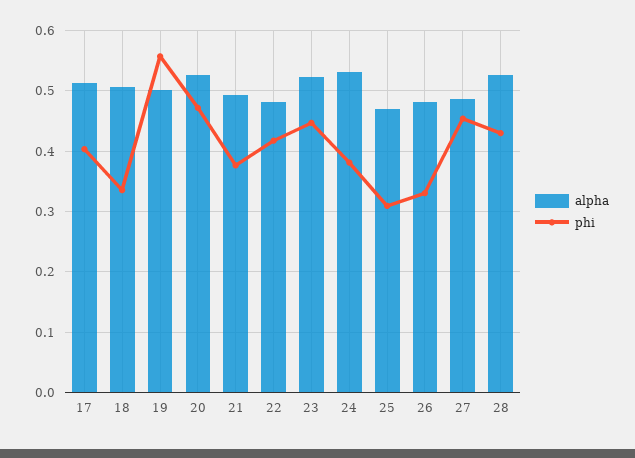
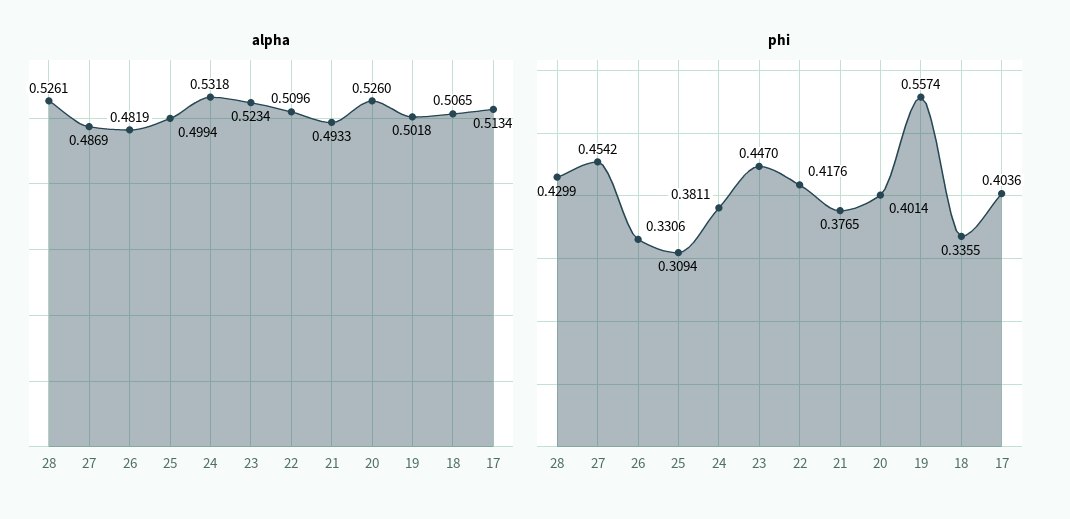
  {
    "alpha": {
      "17": 0.5134,
      "18": 0.5065,
      "19": 0.5018,
      "20": 0.526,
      "21": 0.4933,
-     "22": 0.48,
+     "22": 0.5096,
      "23": 0.5234,
      "24": 0.5318,
-     "25": 0.47,
+     "25": 0.4994,
      "26": 0.4819,
      "27": 0.4869,
      "28": 0.5261
    },
    "phi": {
      "17": 0.4036,
      "18": 0.3355,
      "19": 0.5574,
-     "20": 0.47,
+     "20": 0.4014,
      "21": 0.3765,
      "22": 0.4176,
      "23": 0.447,
      "24": 0.3811,
      "25": 0.3094,
      "26": 0.3306,
      "27": 0.4542,
      "28": 0.4299
    }
  }

